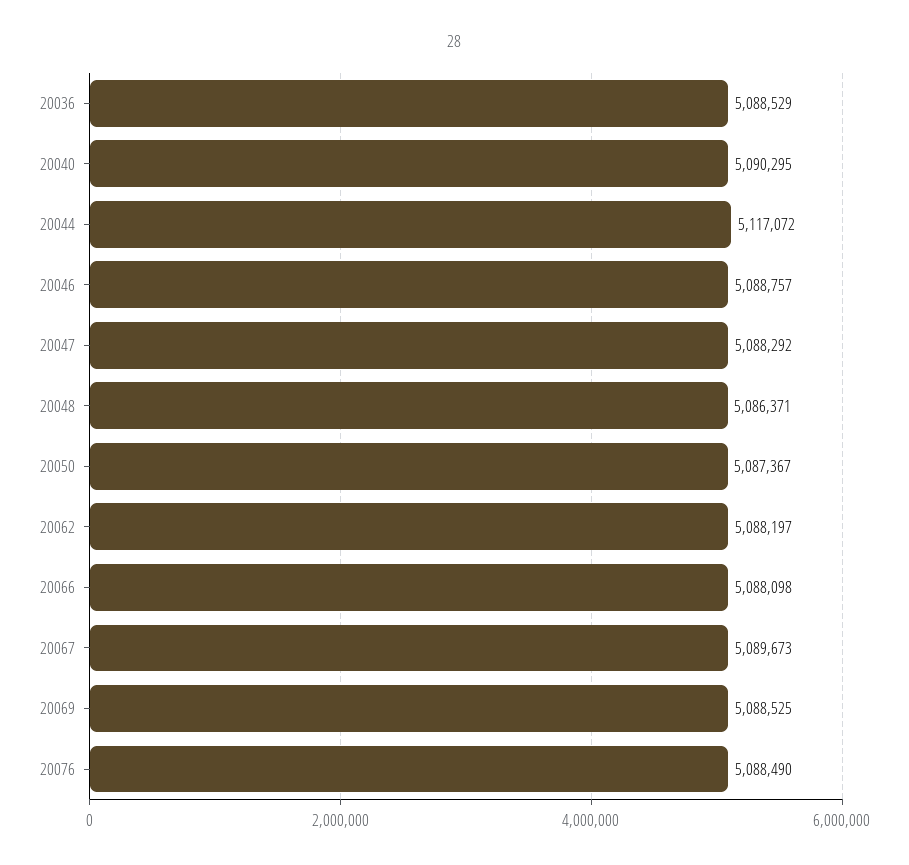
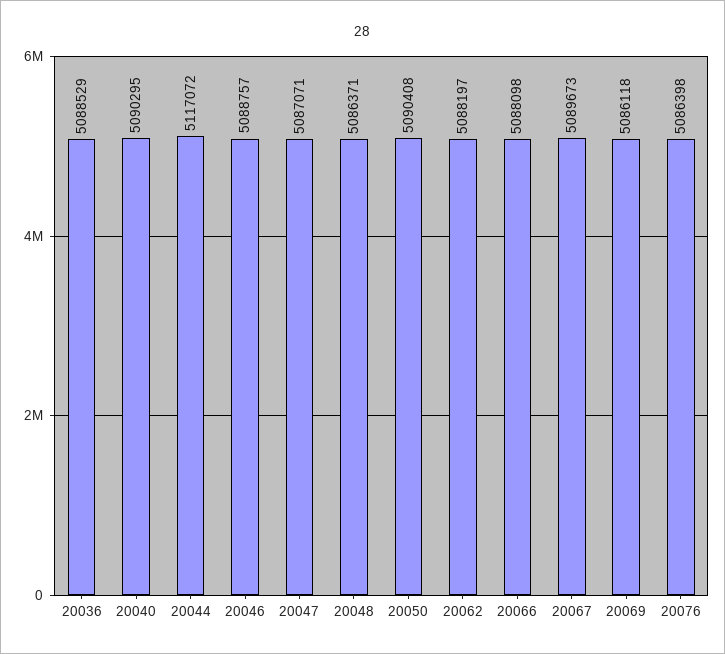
  {
    "20036": 5088529,
    "20040": 5090295,
    "20044": 5117072,
    "20046": 5088757,
-   "20047": 5088292,
+   "20047": 5087071,
    "20048": 5086371,
-   "20050": 5087367,
+   "20050": 5090408,
    "20062": 5088197,
    "20066": 5088098,
    "20067": 5089673,
-   "20069": 5088525,
+   "20069": 5086118,
-   "20076": 5088490
+   "20076": 5086398
  }

